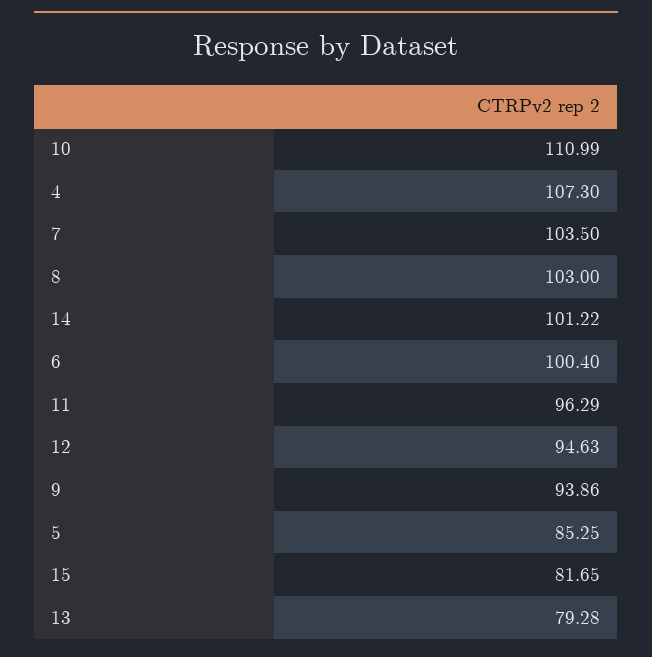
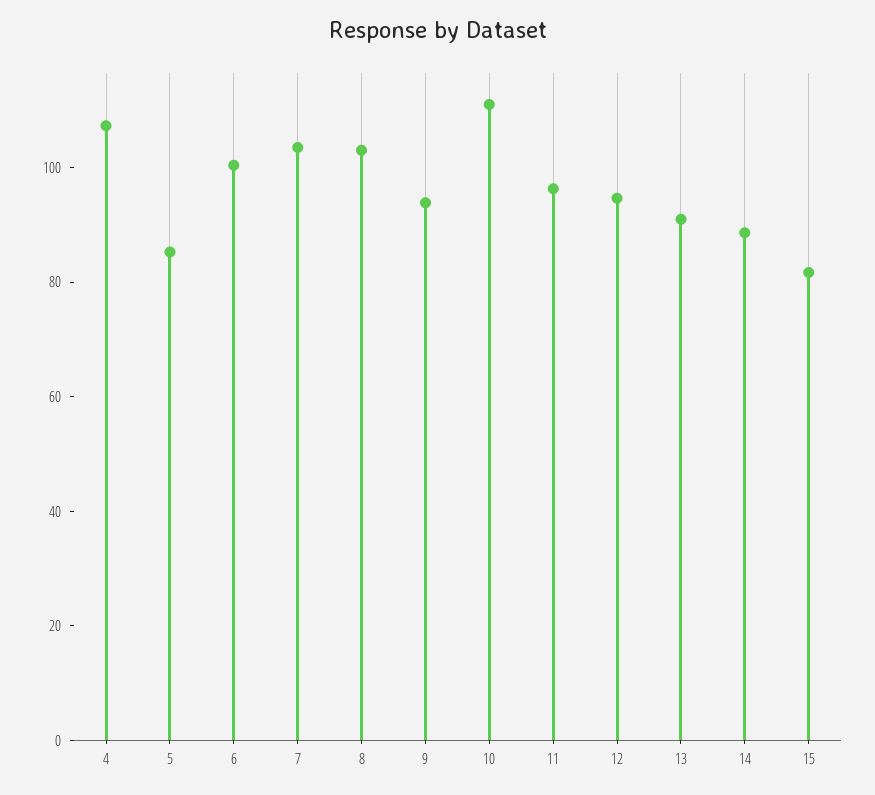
  {
    "10": 110.99,
    "4": 107.3,
    "7": 103.5,
    "8": 103,
-   "14": 101.22,
+   "14": 90,
    "6": 100.4,
    "11": 96.29,
    "12": 94.63,
    "9": 93.86,
    "5": 85.25,
    "15": 81.65,
-   "13": 79.28
+   "13": 90
  }

